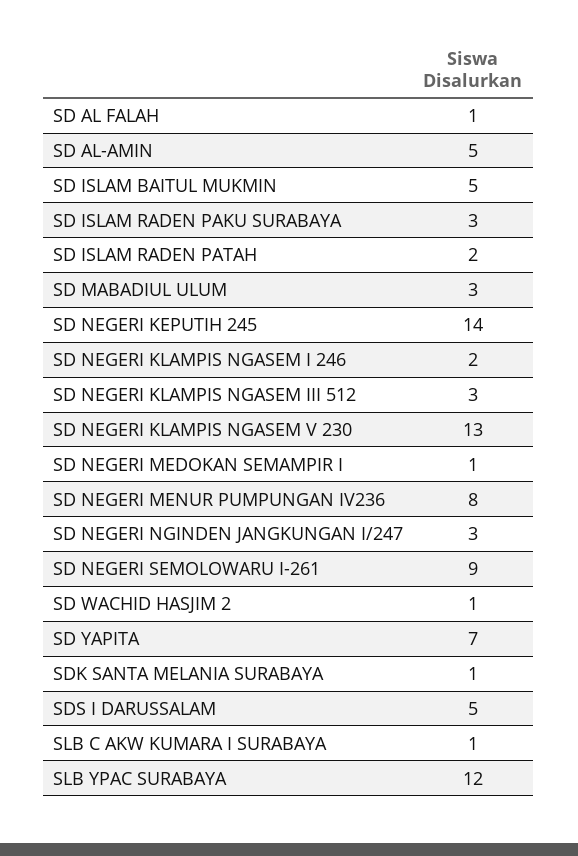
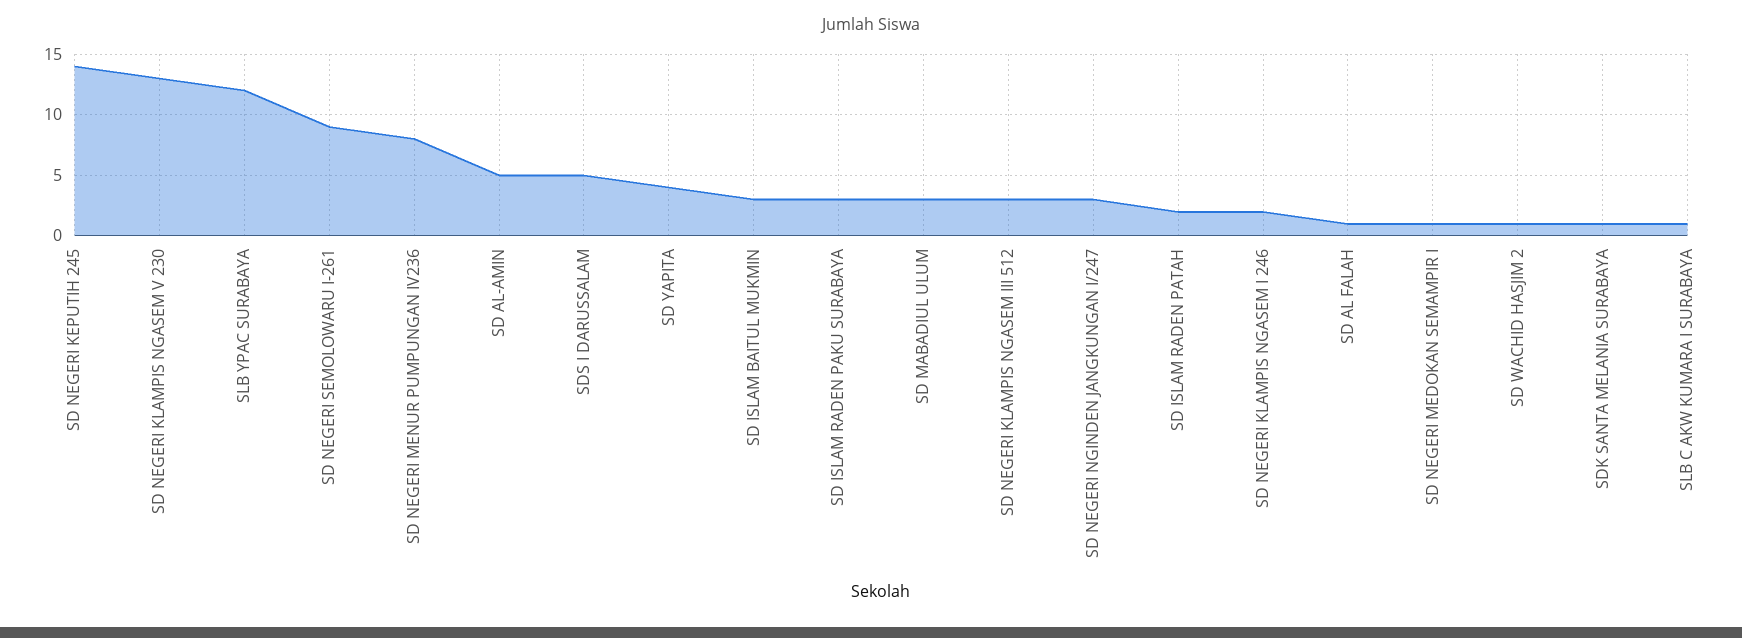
  {
    "SD AL FALAH": 1,
    "SD AL-AMIN": 5,
-   "SD ISLAM BAITUL MUKMIN": 5,
+   "SD ISLAM BAITUL MUKMIN": 3,
    "SD ISLAM RADEN PAKU SURABAYA": 3,
    "SD ISLAM RADEN PATAH": 2,
    "SD MABADIUL ULUM": 3,
    "SD NEGERI KEPUTIH 245": 14,
    "SD NEGERI KLAMPIS NGASEM I 246": 2,
    "SD NEGERI KLAMPIS NGASEM III 512": 3,
    "SD NEGERI KLAMPIS NGASEM V 230": 13,
    "SD NEGERI MEDOKAN SEMAMPIR I": 1,
    "SD NEGERI MENUR PUMPUNGAN IV236": 8,
    "SD NEGERI NGINDEN JANGKUNGAN I/247": 3,
    "SD NEGERI SEMOLOWARU I-261": 9,
    "SD WACHID HASJIM 2": 1,
-   "SD YAPITA": 7,
+   "SD YAPITA": 4,
    "SDK SANTA MELANIA SURABAYA": 1,
    "SDS I DARUSSALAM": 5,
    "SLB C AKW KUMARA I SURABAYA": 1,
    "SLB YPAC SURABAYA": 12
  }

